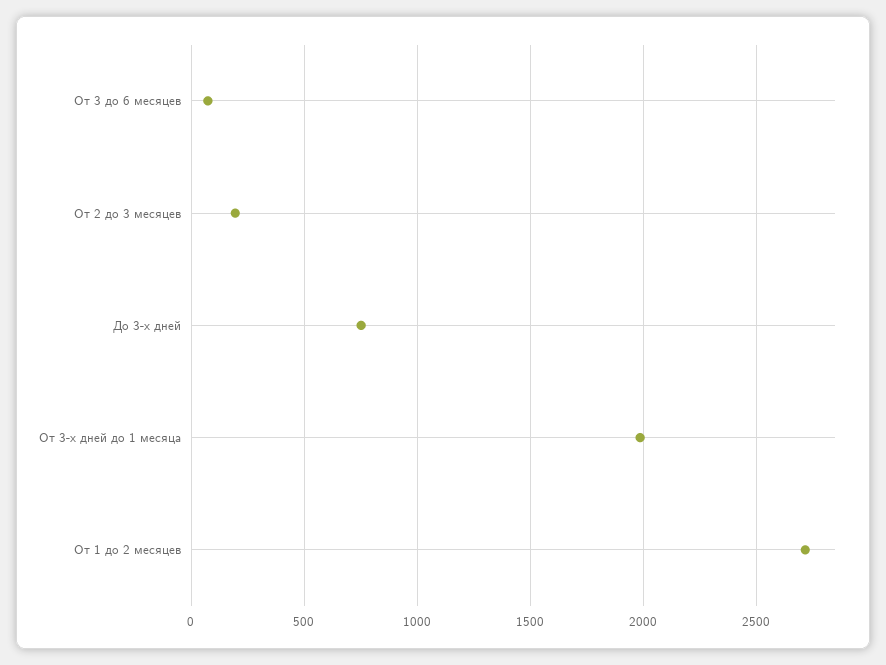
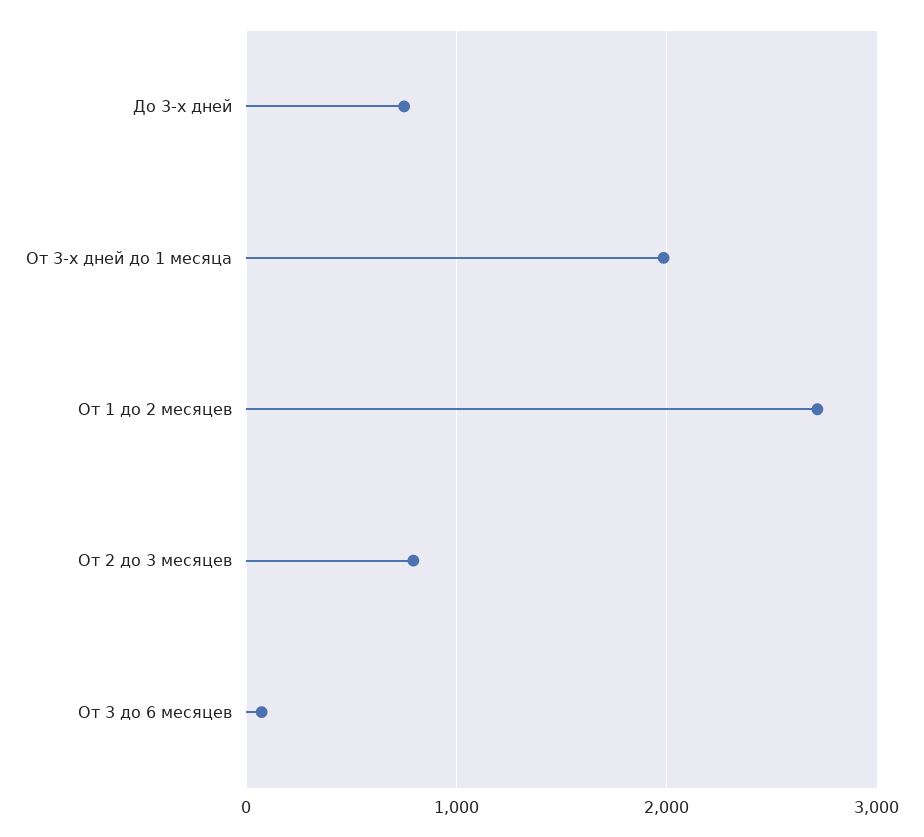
  {
    "От 3 до 6 месяцев": 50,
-   "От 2 до 3 месяцев": 200,
+   "От 2 до 3 месяцев": 800,
    "До 3-х дней": 750,
    "От 3-х дней до 1 месяца": 2000,
    "От 1 до 2 месяцев": 2700
  }

